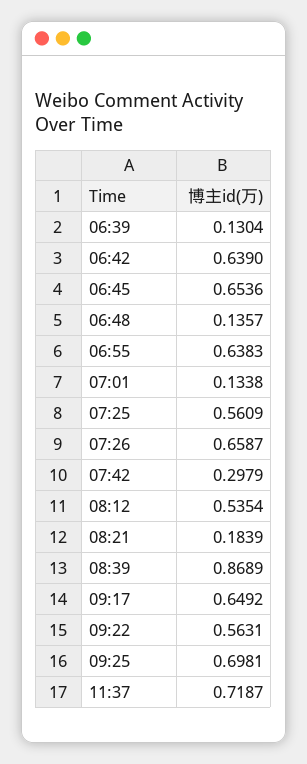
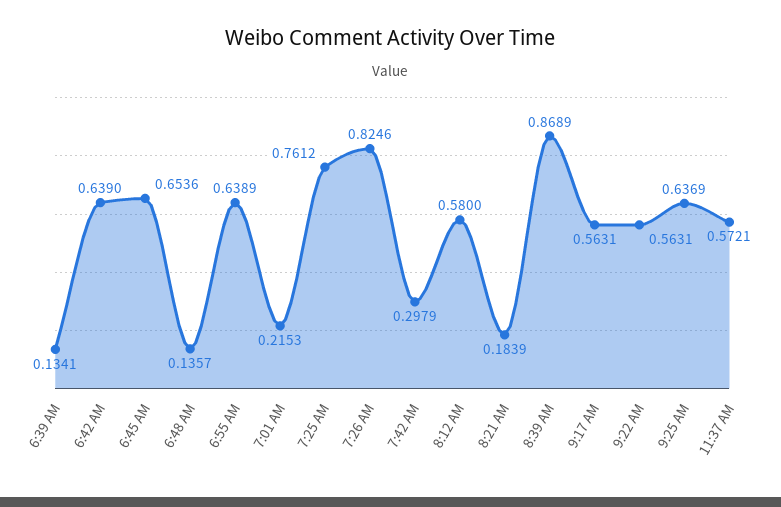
  {
-   "06:39": 0.1304,
+   "06:39": 0.1341,
    "06:42": 0.639,
    "06:45": 0.6536,
    "06:48": 0.1357,
-   "06:55": 0.6383,
+   "06:55": 0.6389,
-   "07:01": 0.1338,
+   "07:01": 0.2153,
-   "07:25": 0.5609,
+   "07:25": 0.7612,
-   "07:26": 0.6587,
+   "07:26": 0.8246,
    "07:42": 0.2979,
-   "08:12": 0.5354,
+   "08:12": 0.58,
    "08:21": 0.1839,
    "08:39": 0.8689,
-   "09:17": 0.6492,
+   "09:17": 0.5631,
    "09:22": 0.5631,
-   "09:25": 0.6981,
+   "09:25": 0.6369,
-   "11:37": 0.7187
+   "11:37": 0.5721
  }

